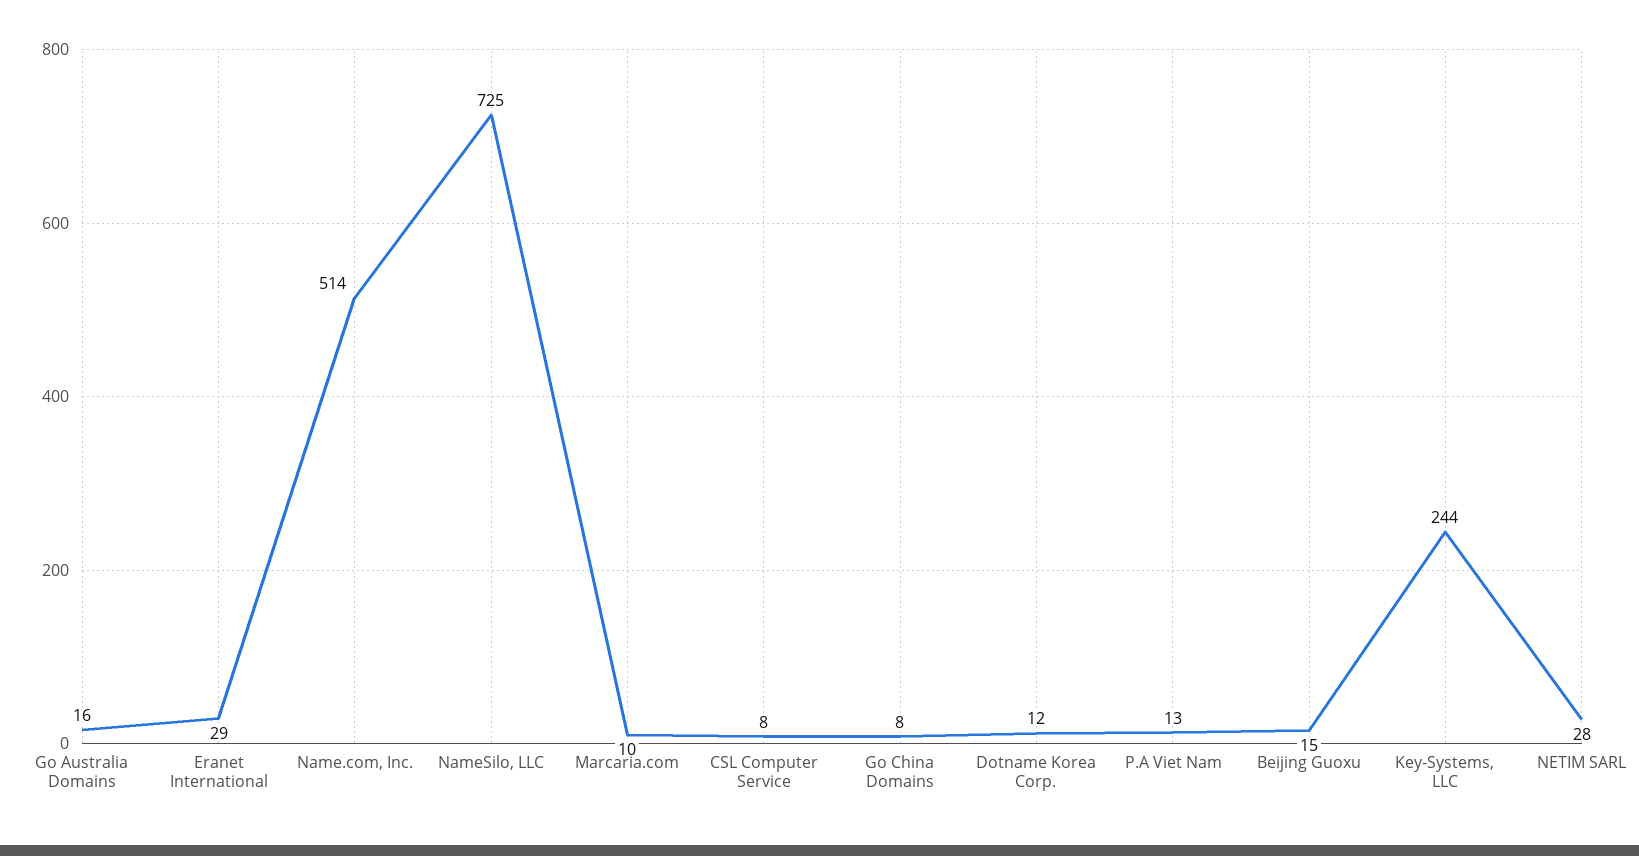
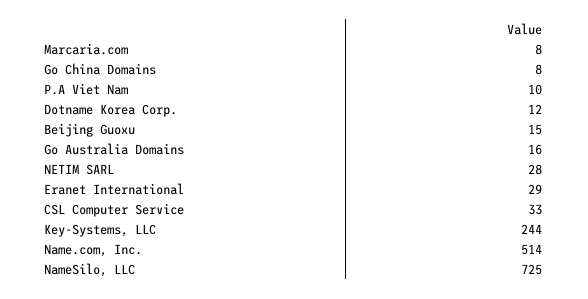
  {
    "Go Australia Domains": 16,
    "Eranet International": 29,
    "Name.com, Inc.": 514,
    "NameSilo, LLC": 725,
-   "Marcaria.com": 10,
+   "Marcaria.com": 8,
-   "CSL Computer Service": 8,
+   "CSL Computer Service": 33,
    "Go China Domains": 8,
    "Dotname Korea Corp.": 12,
-   "P.A Viet Nam": 13,
+   "P.A Viet Nam": 10,
    "Beijing Guoxu": 15,
    "Key-Systems, LLC": 244,
    "NETIM SARL": 28
  }

